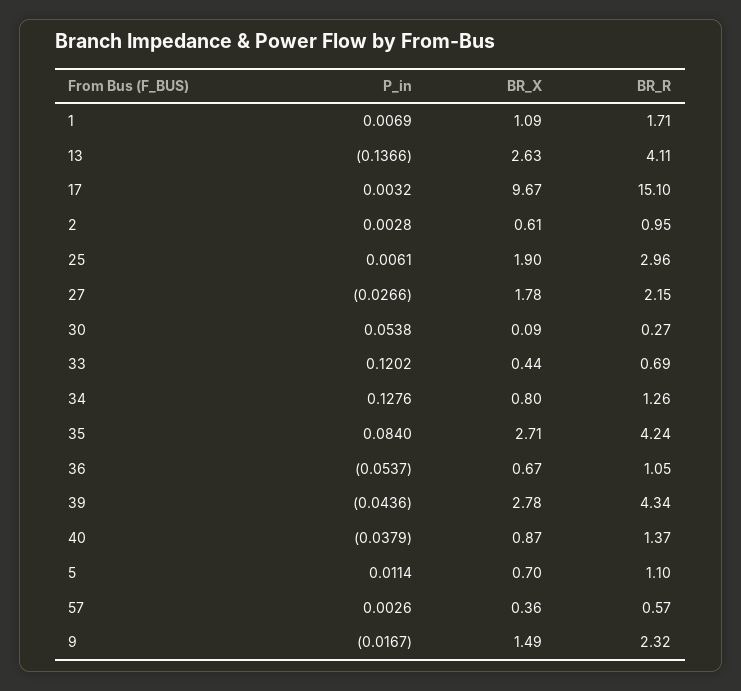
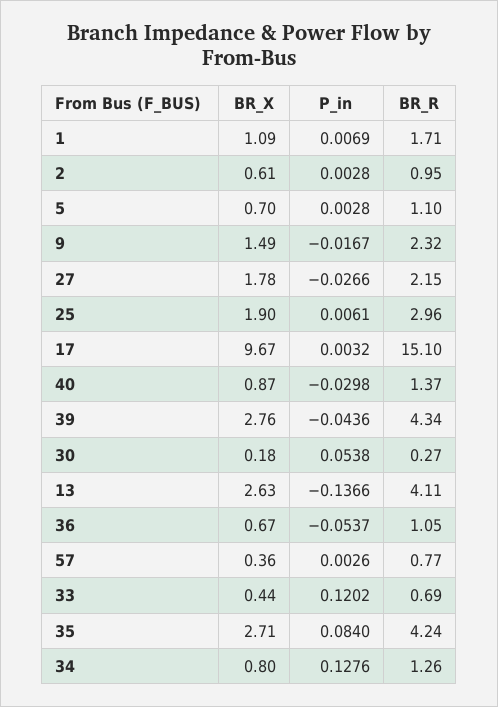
  {
    "P_in": {
      "1": 0.0069,
      "13": -0.1366,
      "17": 0.0032,
      "2": 0.0028,
      "25": 0.0061,
      "27": -0.0266,
      "30": 0.0538,
      "33": 0.1202,
      "34": 0.1276,
      "35": 0.084,
      "36": -0.0537,
      "39": -0.0436,
-     "40": -0.0379,
+     "40": -0.0298,
-     "5": 0.0114,
+     "5": 0.0028,
      "57": 0.0026,
      "9": -0.0167
    },
    "BR_X": {
      "1": 1.09,
      "13": 2.63,
      "17": 9.67,
      "2": 0.61,
      "25": 1.9,
      "27": 1.78,
-     "30": 0.09,
+     "30": 0.18,
      "33": 0.44,
      "34": 0.8,
      "35": 2.71,
      "36": 0.67,
-     "39": 2.78,
+     "39": 2.76,
      "40": 0.87,
      "5": 0.7,
      "57": 0.36,
      "9": 1.49
    },
    "BR_R": {
      "1": 1.71,
      "13": 4.11,
      "17": 15.1,
      "2": 0.95,
      "25": 2.96,
      "27": 2.15,
      "30": 0.27,
      "33": 0.69,
      "34": 1.26,
      "35": 4.24,
      "36": 1.05,
      "39": 4.34,
      "40": 1.37,
      "5": 1.1,
-     "57": 0.57,
+     "57": 0.77,
      "9": 2.32
    }
  }

